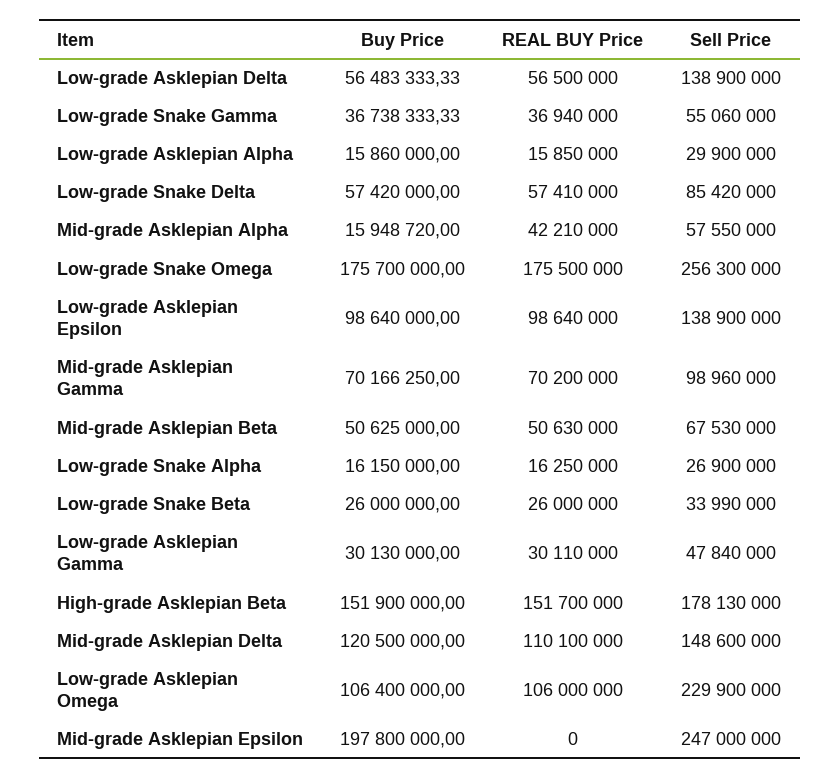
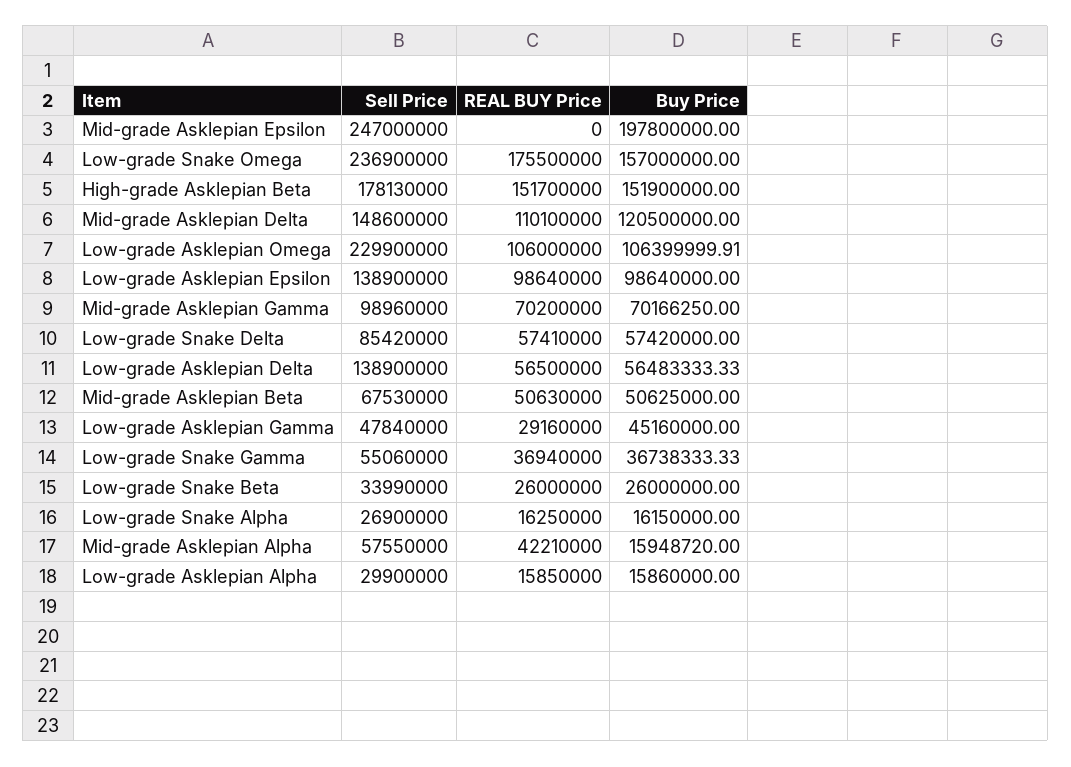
  {
    "Buy Price": {
      "Low-grade Asklepian Delta": 56483333.33,
      "Low-grade Snake Gamma": 36738333.33,
      "Low-grade Asklepian Alpha": 15860000,
      "Low-grade Snake Delta": 57420000,
      "Mid-grade Asklepian Alpha": 15948720,
-     "Low-grade Snake Omega": 175700000,
+     "Low-grade Snake Omega": 157000000,
      "Low-grade Asklepian Epsilon": 98640000,
      "Mid-grade Asklepian Gamma": 70166250,
      "Mid-grade Asklepian Beta": 50625000,
      "Low-grade Snake Alpha": 16150000,
      "Low-grade Snake Beta": 26000000,
-     "Low-grade Asklepian Gamma": 30130000,
+     "Low-grade Asklepian Gamma": 45160000,
      "High-grade Asklepian Beta": 151900000,
      "Mid-grade Asklepian Delta": 120500000,
-     "Low-grade Asklepian Omega": 106400000,
+     "Low-grade Asklepian Omega": 106399999.91,
      "Mid-grade Asklepian Epsilon": 197800000
    },
    "REAL BUY Price": {
      "Low-grade Asklepian Delta": 56500000,
      "Low-grade Snake Gamma": 36940000,
      "Low-grade Asklepian Alpha": 15850000,
      "Low-grade Snake Delta": 57410000,
      "Mid-grade Asklepian Alpha": 42210000,
      "Low-grade Snake Omega": 175500000,
      "Low-grade Asklepian Epsilon": 98640000,
      "Mid-grade Asklepian Gamma": 70200000,
      "Mid-grade Asklepian Beta": 50630000,
      "Low-grade Snake Alpha": 16250000,
      "Low-grade Snake Beta": 26000000,
-     "Low-grade Asklepian Gamma": 30110000,
+     "Low-grade Asklepian Gamma": 29160000,
      "High-grade Asklepian Beta": 151700000,
      "Mid-grade Asklepian Delta": 110100000,
      "Low-grade Asklepian Omega": 106000000,
      "Mid-grade Asklepian Epsilon": 0
    },
    "Sell Price": {
      "Low-grade Asklepian Delta": 138900000,
      "Low-grade Snake Gamma": 55060000,
      "Low-grade Asklepian Alpha": 29900000,
      "Low-grade Snake Delta": 85420000,
      "Mid-grade Asklepian Alpha": 57550000,
-     "Low-grade Snake Omega": 256300000,
+     "Low-grade Snake Omega": 236900000,
      "Low-grade Asklepian Epsilon": 138900000,
      "Mid-grade Asklepian Gamma": 98960000,
      "Mid-grade Asklepian Beta": 67530000,
      "Low-grade Snake Alpha": 26900000,
      "Low-grade Snake Beta": 33990000,
      "Low-grade Asklepian Gamma": 47840000,
      "High-grade Asklepian Beta": 178130000,
      "Mid-grade Asklepian Delta": 148600000,
      "Low-grade Asklepian Omega": 229900000,
      "Mid-grade Asklepian Epsilon": 247000000
    }
  }

